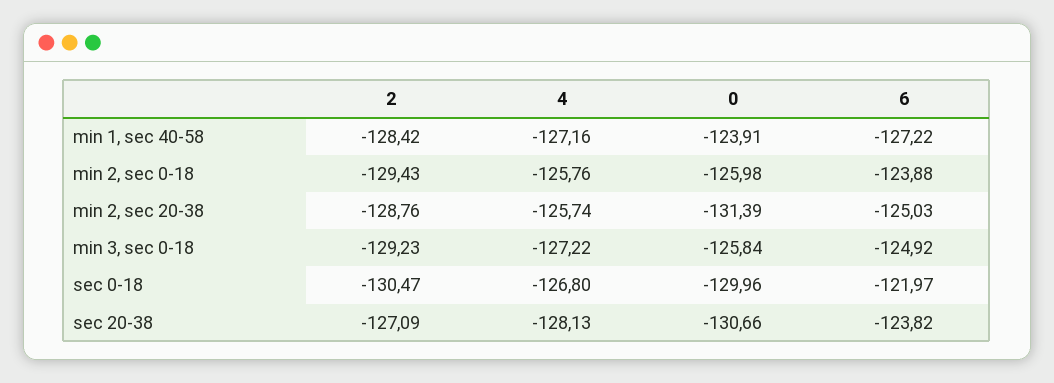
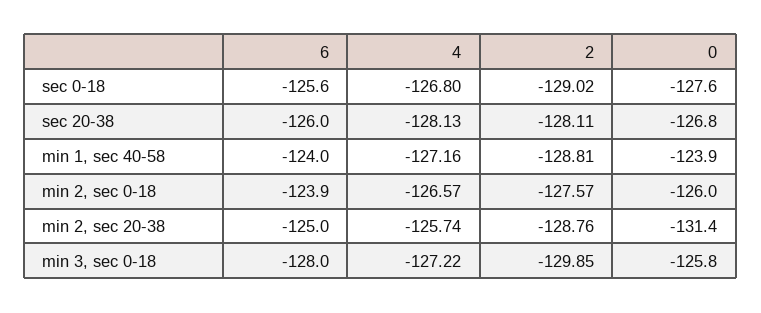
  {
    "2": {
-     "min 1, sec 40-58": -128.42,
+     "min 1, sec 40-58": -128.81,
-     "min 2, sec 0-18": -129.43,
+     "min 2, sec 0-18": -127.57,
      "min 2, sec 20-38": -128.76,
-     "min 3, sec 0-18": -129.23,
+     "min 3, sec 0-18": -129.85,
-     "sec 0-18": -130.47,
+     "sec 0-18": -129.02,
-     "sec 20-38": -127.09
+     "sec 20-38": -128.11
    },
    "4": {
      "min 1, sec 40-58": -127.16,
-     "min 2, sec 0-18": -125.76,
+     "min 2, sec 0-18": -126.57,
      "min 2, sec 20-38": -125.74,
      "min 3, sec 0-18": -127.22,
      "sec 0-18": -126.8,
      "sec 20-38": -128.13
    },
    "0": {
      "min 1, sec 40-58": -123.91,
      "min 2, sec 0-18": -125.98,
      "min 2, sec 20-38": -131.39,
      "min 3, sec 0-18": -125.84,
-     "sec 0-18": -129.96,
+     "sec 0-18": -127.6,
-     "sec 20-38": -130.66
+     "sec 20-38": -126.8
    },
    "6": {
-     "min 1, sec 40-58": -127.22,
+     "min 1, sec 40-58": -124,
      "min 2, sec 0-18": -123.88,
      "min 2, sec 20-38": -125.03,
-     "min 3, sec 0-18": -124.92,
+     "min 3, sec 0-18": -128,
-     "sec 0-18": -121.97,
+     "sec 0-18": -125.6,
-     "sec 20-38": -123.82
+     "sec 20-38": -126
    }
  }

